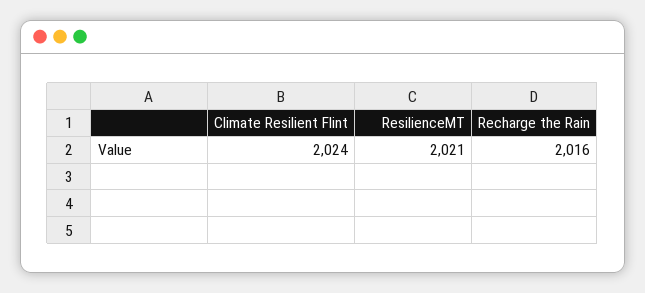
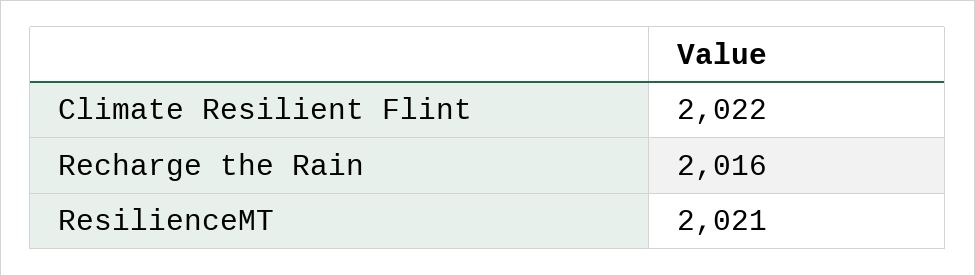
  {
-   "Climate Resilient Flint": 2024,
+   "Climate Resilient Flint": 2022,
    "ResilienceMT": 2021,
    "Recharge the Rain": 2016
  }

